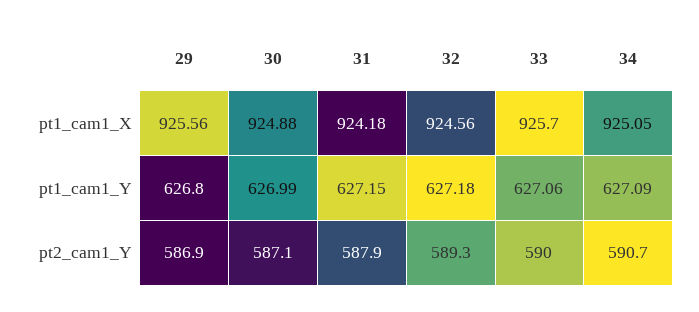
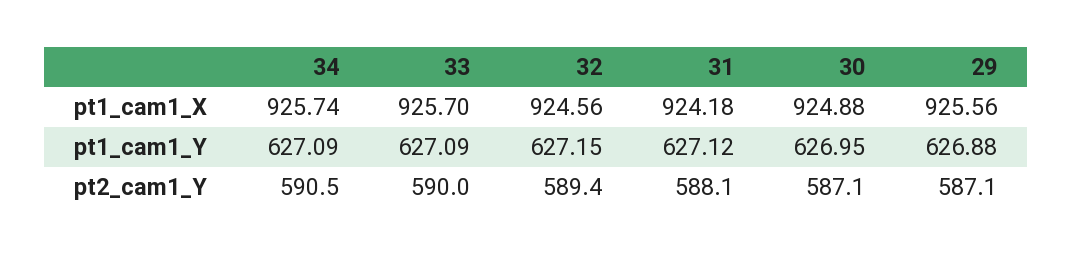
  {
    "29": {
      "pt1_cam1_X": 925.56,
-     "pt1_cam1_Y": 626.8,
+     "pt1_cam1_Y": 626.88,
-     "pt2_cam1_Y": 586.9
+     "pt2_cam1_Y": 587.1
    },
    "30": {
      "pt1_cam1_X": 924.88,
-     "pt1_cam1_Y": 626.99,
+     "pt1_cam1_Y": 626.95,
      "pt2_cam1_Y": 587.1
    },
    "31": {
      "pt1_cam1_X": 924.18,
-     "pt1_cam1_Y": 627.15,
+     "pt1_cam1_Y": 627.12,
-     "pt2_cam1_Y": 587.9
+     "pt2_cam1_Y": 588.1
    },
    "32": {
      "pt1_cam1_X": 924.56,
-     "pt1_cam1_Y": 627.18,
+     "pt1_cam1_Y": 627.15,
-     "pt2_cam1_Y": 589.3
+     "pt2_cam1_Y": 589.4
    },
    "33": {
      "pt1_cam1_X": 925.7,
-     "pt1_cam1_Y": 627.06,
+     "pt1_cam1_Y": 627.09,
      "pt2_cam1_Y": 590
    },
    "34": {
-     "pt1_cam1_X": 925.05,
+     "pt1_cam1_X": 925.74,
      "pt1_cam1_Y": 627.09,
-     "pt2_cam1_Y": 590.7
+     "pt2_cam1_Y": 590.5
    }
  }

